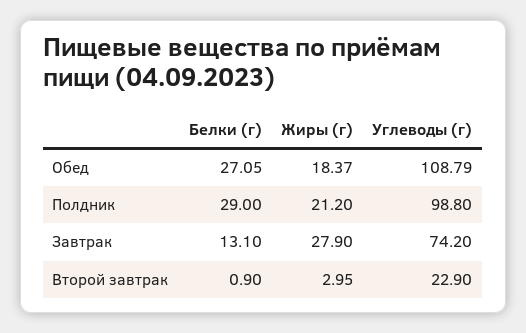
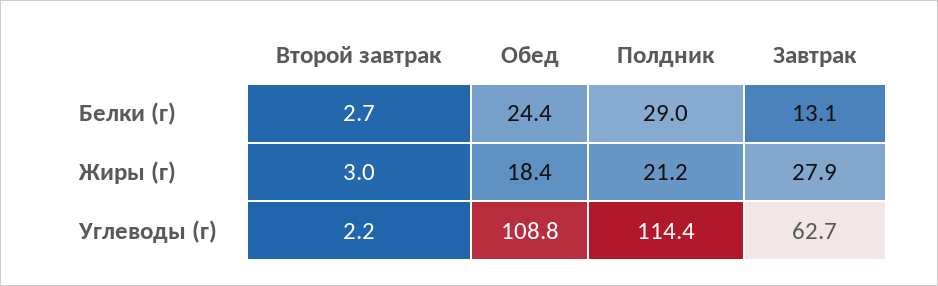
  {
    "Белки (г)": {
-     "Обед": 27.05,
+     "Обед": 24.4,
      "Полдник": 29,
      "Завтрак": 13.1,
-     "Второй завтрак": 0.9
+     "Второй завтрак": 2.7
    },
    "Жиры (г)": {
      "Обед": 18.37,
      "Полдник": 21.2,
      "Завтрак": 27.9,
      "Второй завтрак": 2.95
    },
    "Углеводы (г)": {
      "Обед": 108.79,
-     "Полдник": 98.8,
+     "Полдник": 114.4,
-     "Завтрак": 74.2,
+     "Завтрак": 62.7,
-     "Второй завтрак": 22.9
+     "Второй завтрак": 2.2
    }
  }

